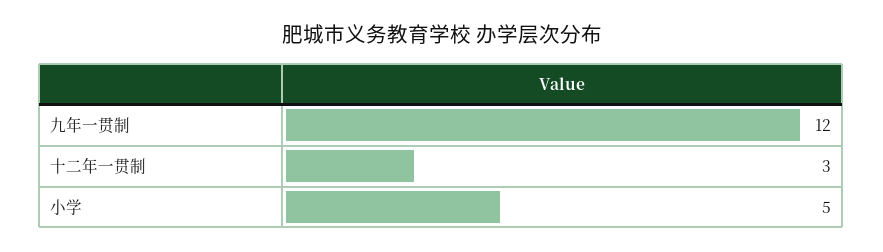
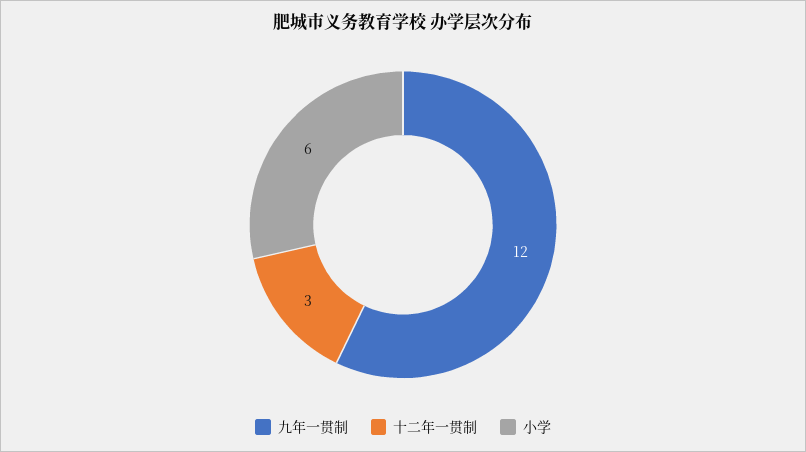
  {
    "九年一贯制": 12,
    "十二年一贯制": 3,
-   "小学": 5
+   "小学": 6
  }

